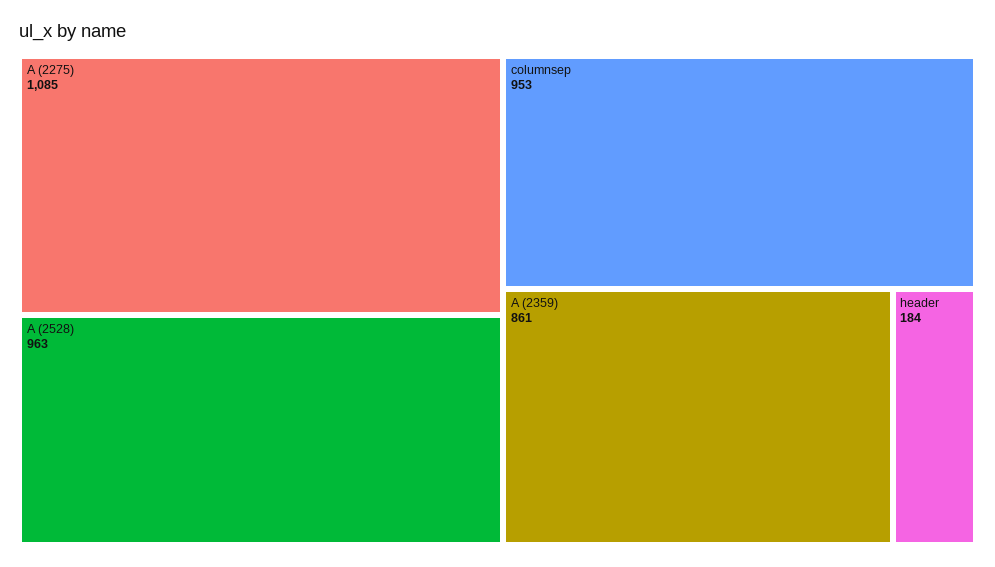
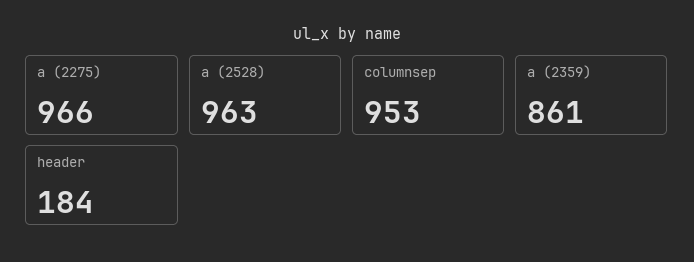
  {
-   "A (2275)": 1085,
+   "A (2275)": 966,
    "A (2528)": 963,
    "columnsep": 953,
    "A (2359)": 861,
    "header": 184
  }

